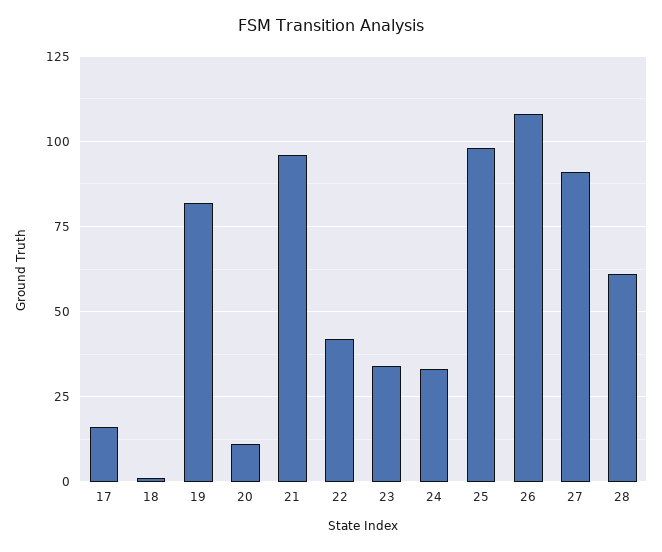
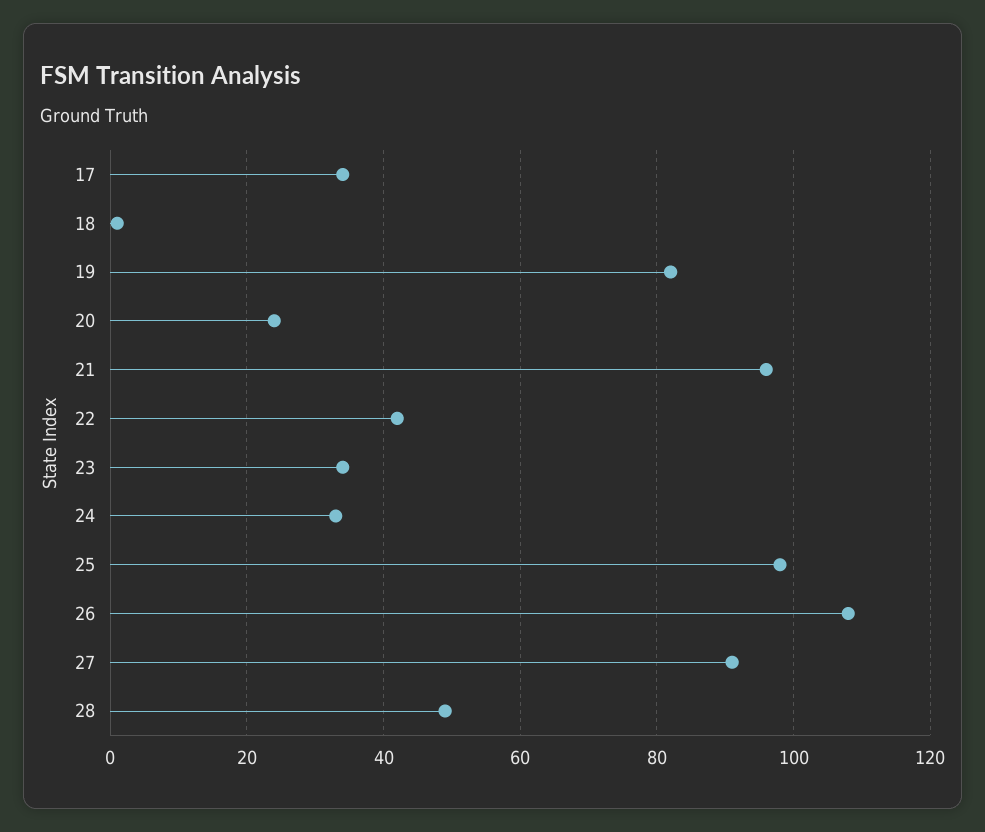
  {
-   "17": 15,
+   "17": 35,
    "18": 0,
    "19": 80,
-   "20": 10,
+   "20": 25,
    "21": 95,
    "22": 40,
    "23": 35,
    "24": 35,
    "25": 100,
    "26": 110,
    "27": 90,
-   "28": 60
+   "28": 50
  }

